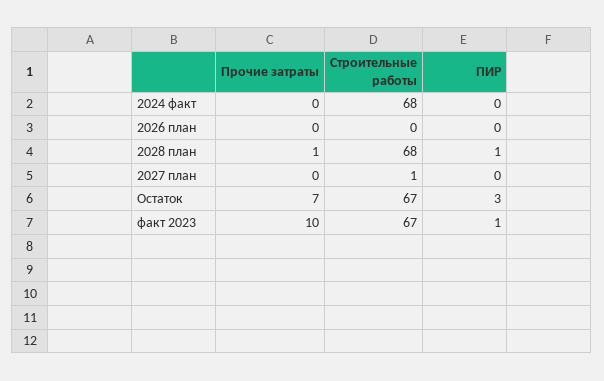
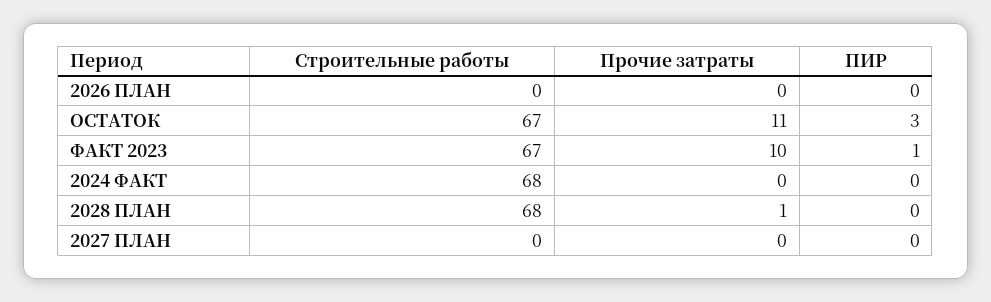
  {
    "Прочие затраты": {
      "2024 факт": 0,
      "2026 план": 0,
      "2028 план": 1,
      "2027 план": 0,
-     "Остаток": 7,
+     "Остаток": 11,
      "факт 2023": 10
    },
    "Строительные работы": {
      "2024 факт": 68,
      "2026 план": 0,
      "2028 план": 68,
-     "2027 план": 1,
+     "2027 план": 0,
      "Остаток": 67,
      "факт 2023": 67
    },
    "ПИР": {
      "2024 факт": 0,
      "2026 план": 0,
-     "2028 план": 1,
+     "2028 план": 0,
      "2027 план": 0,
      "Остаток": 3,
      "факт 2023": 1
    }
  }

